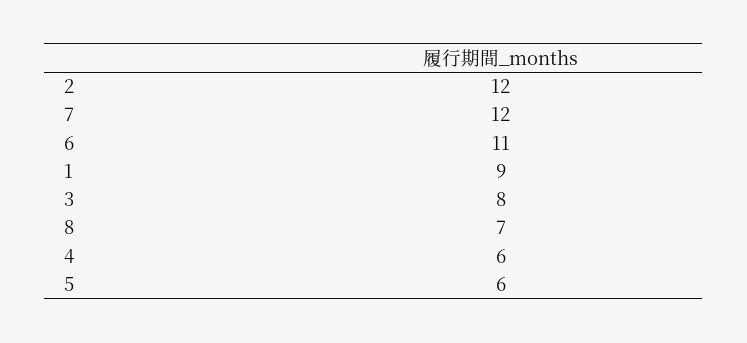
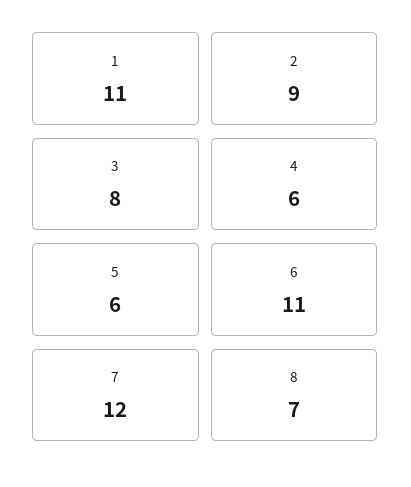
  {
-   "2": 12,
+   "2": 9,
    "7": 12,
    "6": 11,
-   "1": 9,
+   "1": 11,
    "3": 8,
    "8": 7,
    "4": 6,
    "5": 6
  }

